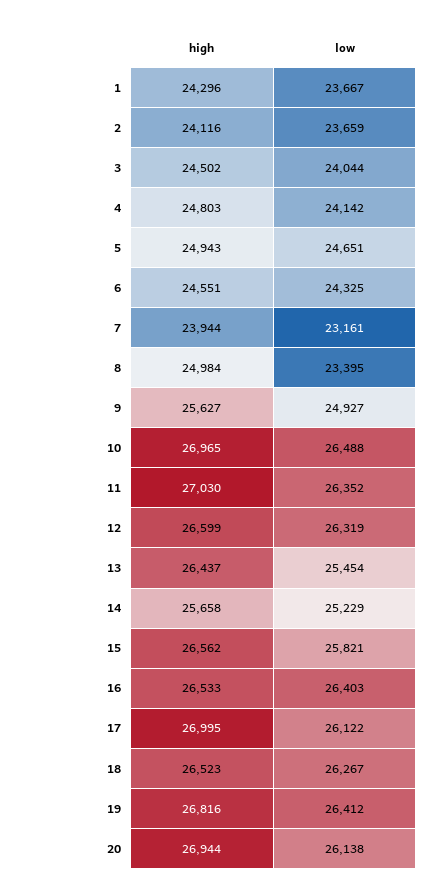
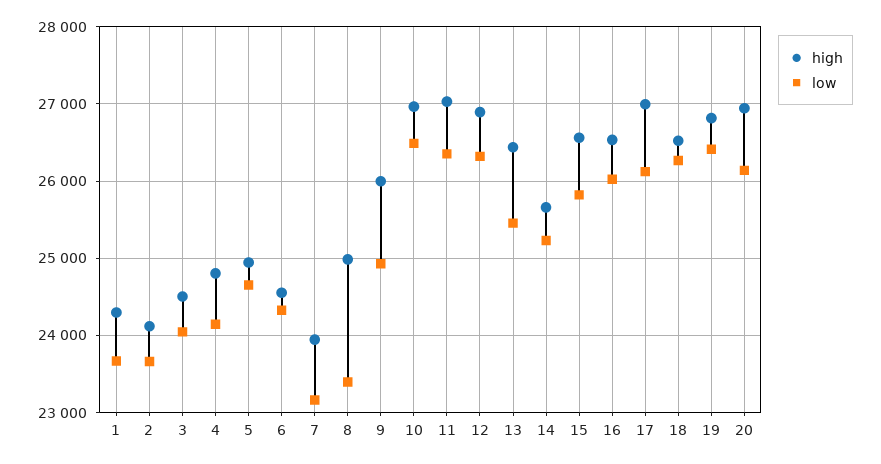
  {
    "high": {
      "1": 24296,
      "2": 24116,
      "3": 24502,
      "4": 24803,
      "5": 24943,
      "6": 24551,
      "7": 23944,
      "8": 24984,
-     "9": 25627,
+     "9": 26000,
      "10": 26965,
      "11": 27030,
-     "12": 26599,
+     "12": 26900,
      "13": 26437,
      "14": 25658,
      "15": 26562,
      "16": 26533,
      "17": 26995,
      "18": 26523,
      "19": 26816,
      "20": 26944
    },
    "low": {
      "1": 23667,
      "2": 23659,
      "3": 24044,
      "4": 24142,
      "5": 24651,
      "6": 24325,
      "7": 23161,
      "8": 23395,
      "9": 24927,
      "10": 26488,
      "11": 26352,
      "12": 26319,
      "13": 25454,
      "14": 25229,
      "15": 25821,
-     "16": 26403,
+     "16": 26000,
      "17": 26122,
      "18": 26267,
      "19": 26412,
      "20": 26138
    }
  }

